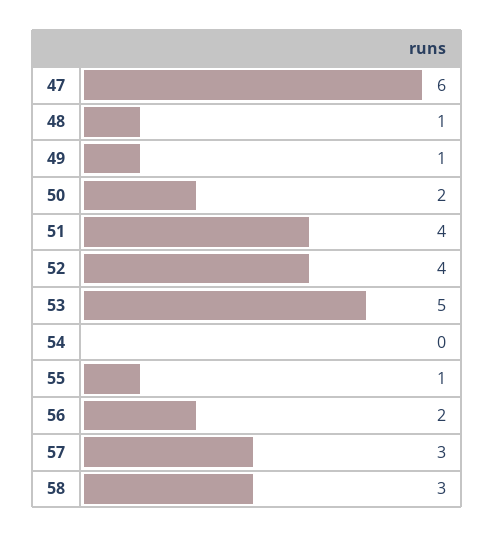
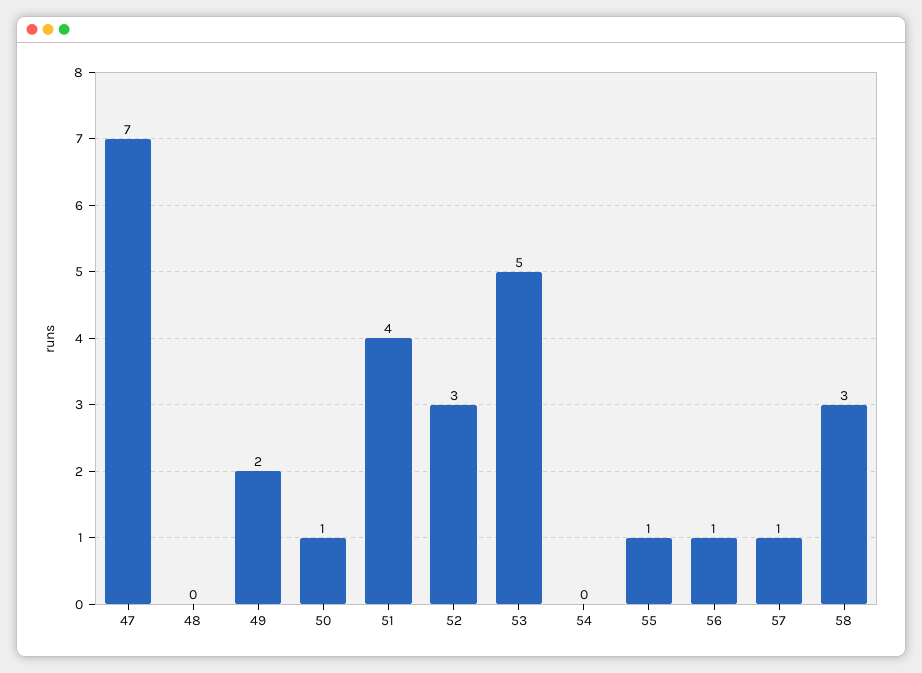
  {
-   "47": 6,
+   "47": 7,
-   "48": 1,
+   "48": 0,
-   "49": 1,
+   "49": 2,
-   "50": 2,
+   "50": 1,
    "51": 4,
-   "52": 4,
+   "52": 3,
    "53": 5,
    "54": 0,
    "55": 1,
-   "56": 2,
+   "56": 1,
-   "57": 3,
+   "57": 1,
    "58": 3
  }

